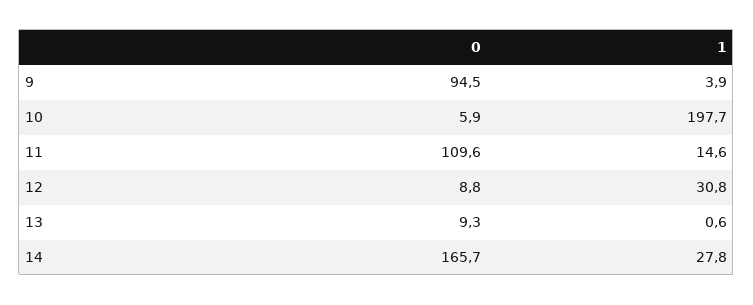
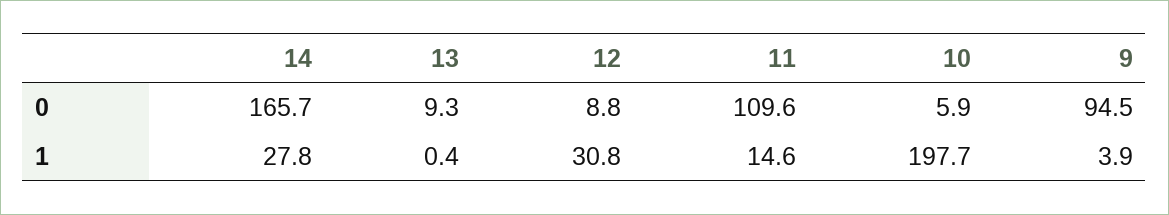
  {
    "0": {
      "9": 94.5,
      "10": 5.9,
      "11": 109.6,
      "12": 8.8,
      "13": 9.3,
      "14": 165.7
    },
    "1": {
      "9": 3.9,
      "10": 197.7,
      "11": 14.6,
      "12": 30.8,
-     "13": 0.6,
+     "13": 0.4,
      "14": 27.8
    }
  }

